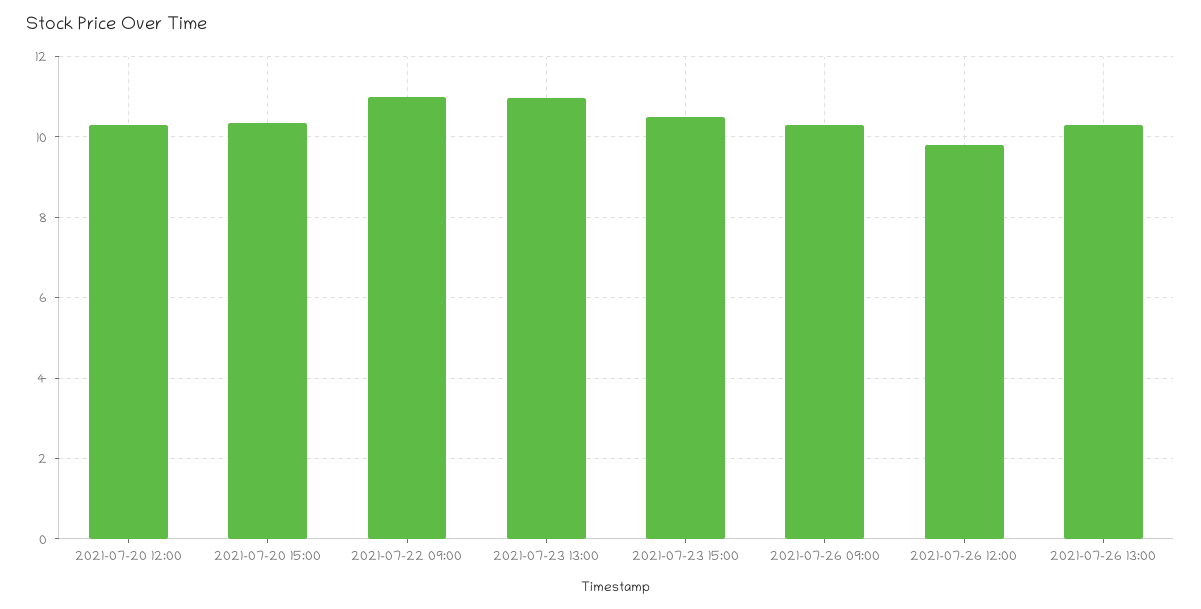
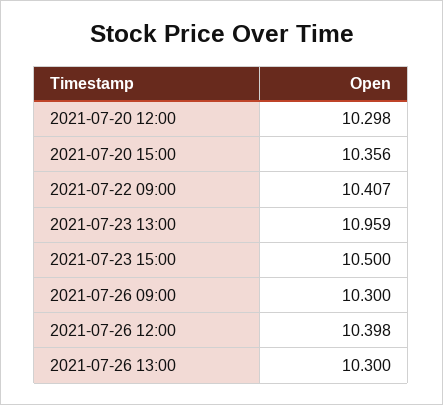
  {
    "2021-07-20 12:00": 10.298,
    "2021-07-20 15:00": 10.356,
-   "2021-07-22 09:00": 11,
+   "2021-07-22 09:00": 10.407,
    "2021-07-23 13:00": 10.959,
    "2021-07-23 15:00": 10.5,
    "2021-07-26 09:00": 10.3,
-   "2021-07-26 12:00": 9.8,
+   "2021-07-26 12:00": 10.398,
    "2021-07-26 13:00": 10.3
  }

